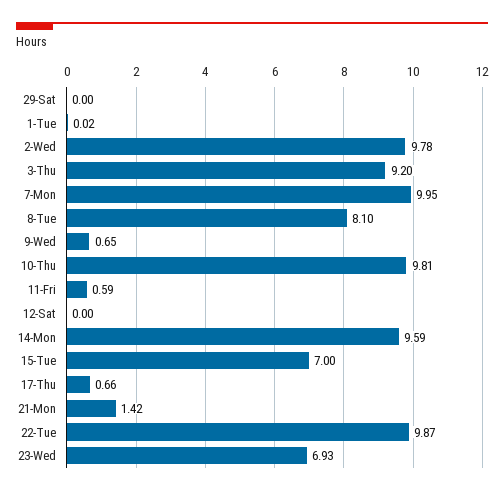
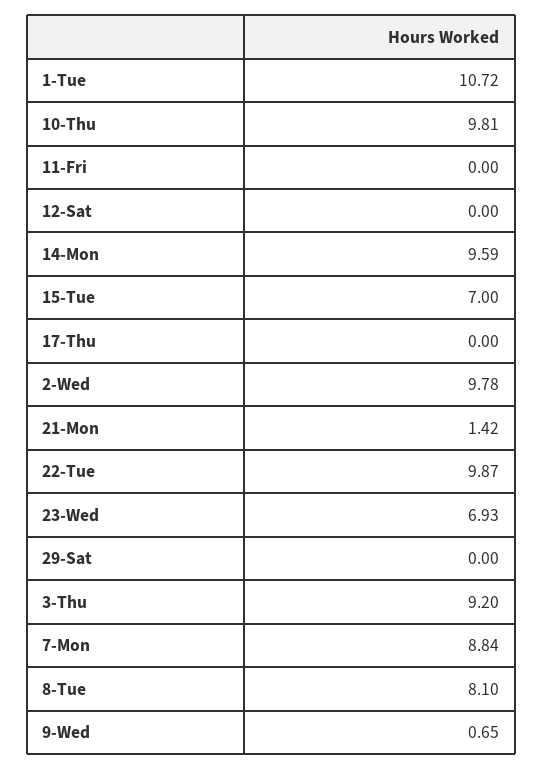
  {
    "29-Sat": 0,
-   "1-Tue": 0.02,
+   "1-Tue": 10.72,
    "2-Wed": 9.78,
    "3-Thu": 9.2,
-   "7-Mon": 9.95,
+   "7-Mon": 8.84,
    "8-Tue": 8.1,
    "9-Wed": 0.65,
    "10-Thu": 9.81,
-   "11-Fri": 0.59,
+   "11-Fri": 0,
    "12-Sat": 0,
    "14-Mon": 9.59,
    "15-Tue": 7,
-   "17-Thu": 0.66,
+   "17-Thu": 0,
    "21-Mon": 1.42,
    "22-Tue": 9.87,
    "23-Wed": 6.93
  }

